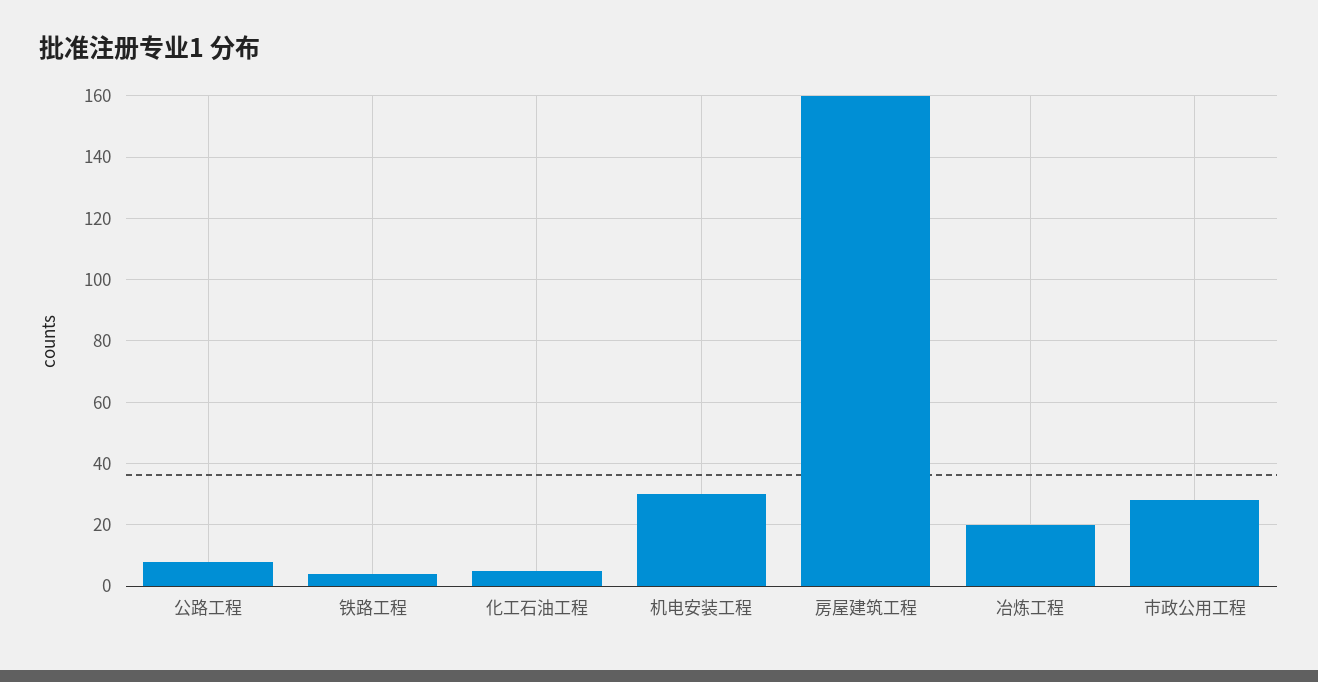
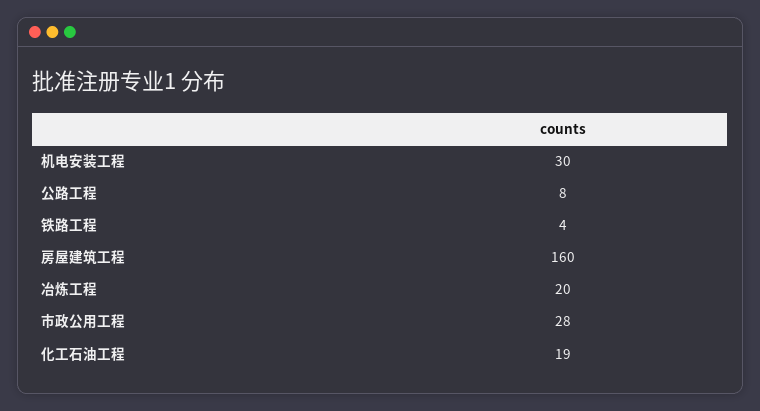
  {
    "公路工程": 8,
    "铁路工程": 4,
-   "化工石油工程": 5,
+   "化工石油工程": 19,
    "机电安装工程": 30,
    "房屋建筑工程": 160,
    "冶炼工程": 20,
    "市政公用工程": 28
  }

